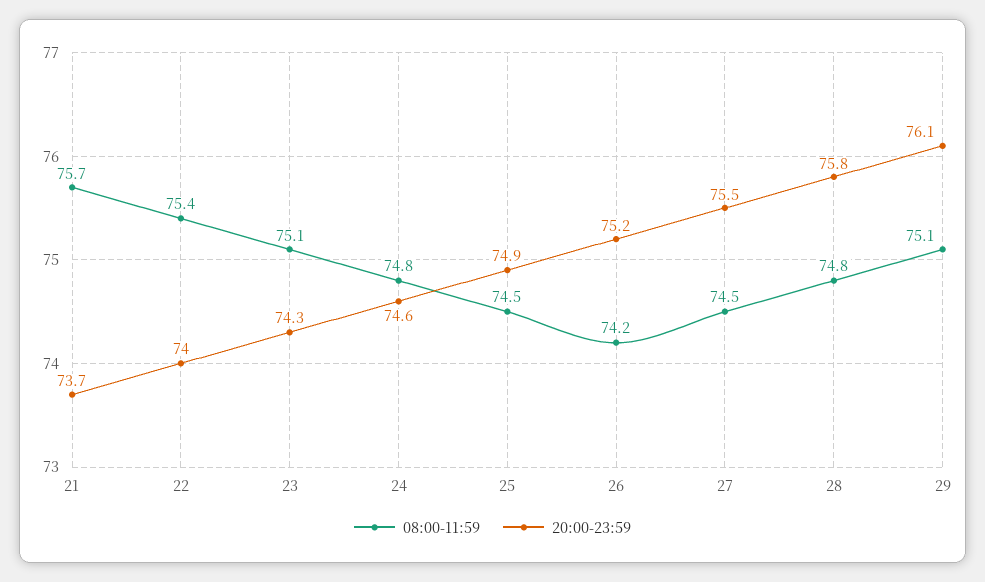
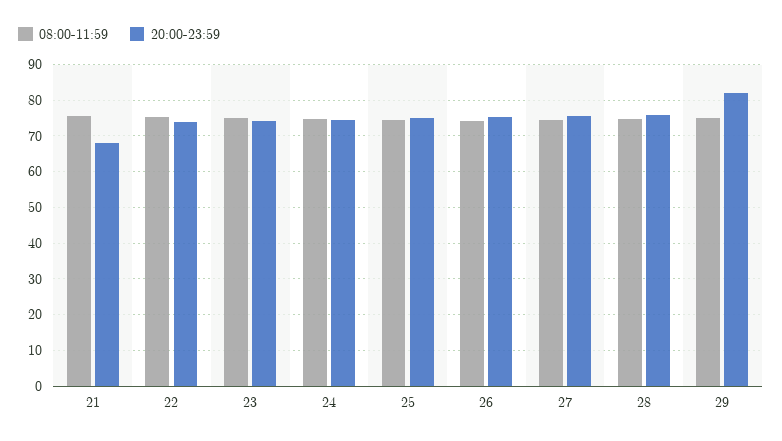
  {
    "08:00-11:59": {
      "21": 75.7,
      "22": 75.4,
      "23": 75.1,
      "24": 74.8,
      "25": 74.5,
      "26": 74.2,
      "27": 74.5,
      "28": 74.8,
      "29": 75.1
    },
    "20:00-23:59": {
-     "21": 73.7,
+     "21": 68,
      "22": 74,
      "23": 74.3,
      "24": 74.6,
      "25": 74.9,
      "26": 75.2,
      "27": 75.5,
      "28": 75.8,
-     "29": 76.1
+     "29": 82
    }
  }

